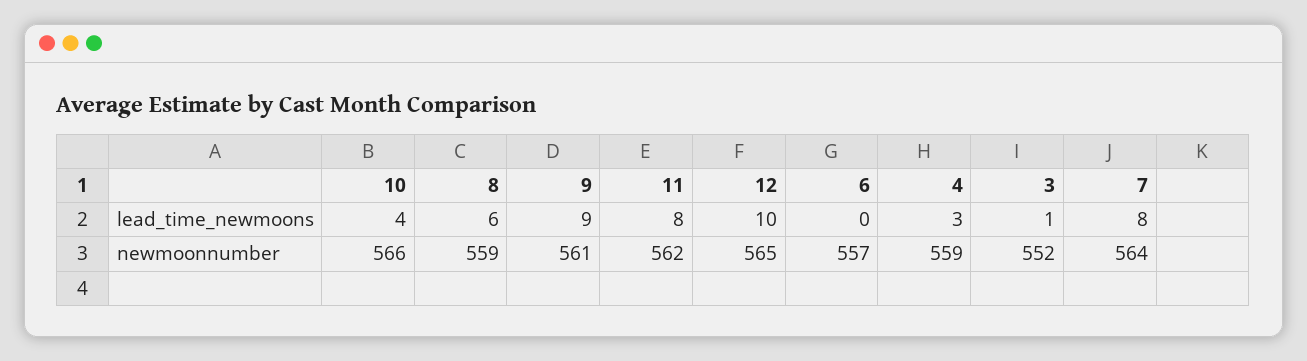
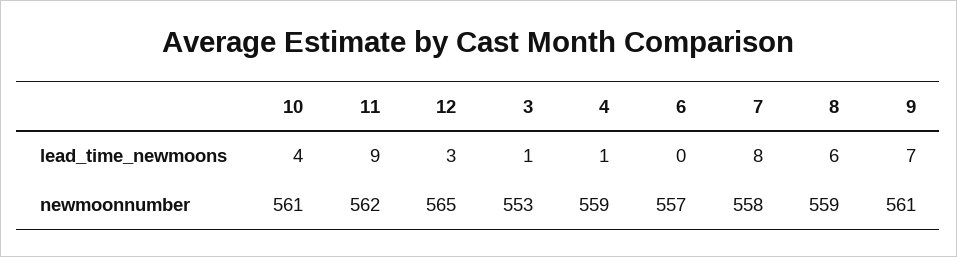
  {
    "10": {
      "lead_time_newmoons": 4,
-     "newmoonnumber": 566
+     "newmoonnumber": 561
    },
    "8": {
      "lead_time_newmoons": 6,
      "newmoonnumber": 559
    },
    "9": {
-     "lead_time_newmoons": 9,
+     "lead_time_newmoons": 7,
      "newmoonnumber": 561
    },
    "11": {
-     "lead_time_newmoons": 8,
+     "lead_time_newmoons": 9,
      "newmoonnumber": 562
    },
    "12": {
-     "lead_time_newmoons": 10,
+     "lead_time_newmoons": 3,
      "newmoonnumber": 565
    },
    "6": {
      "lead_time_newmoons": 0,
      "newmoonnumber": 557
    },
    "4": {
-     "lead_time_newmoons": 3,
+     "lead_time_newmoons": 1,
      "newmoonnumber": 559
    },
    "3": {
      "lead_time_newmoons": 1,
-     "newmoonnumber": 552
+     "newmoonnumber": 553
    },
    "7": {
      "lead_time_newmoons": 8,
-     "newmoonnumber": 564
+     "newmoonnumber": 558
    }
  }

